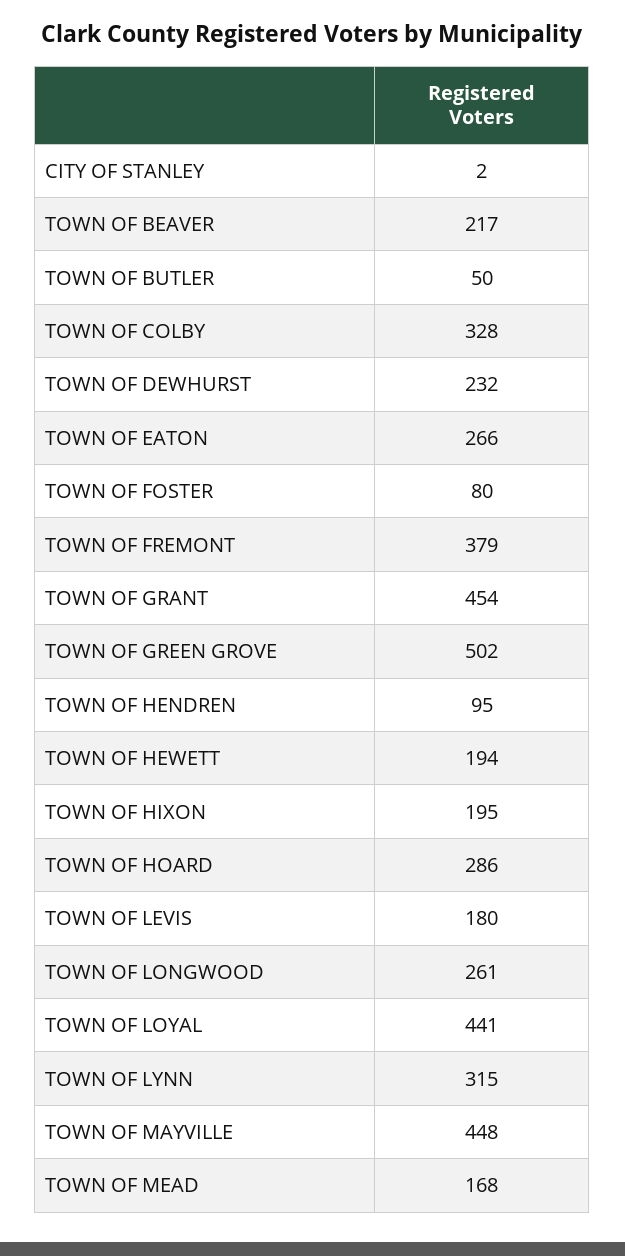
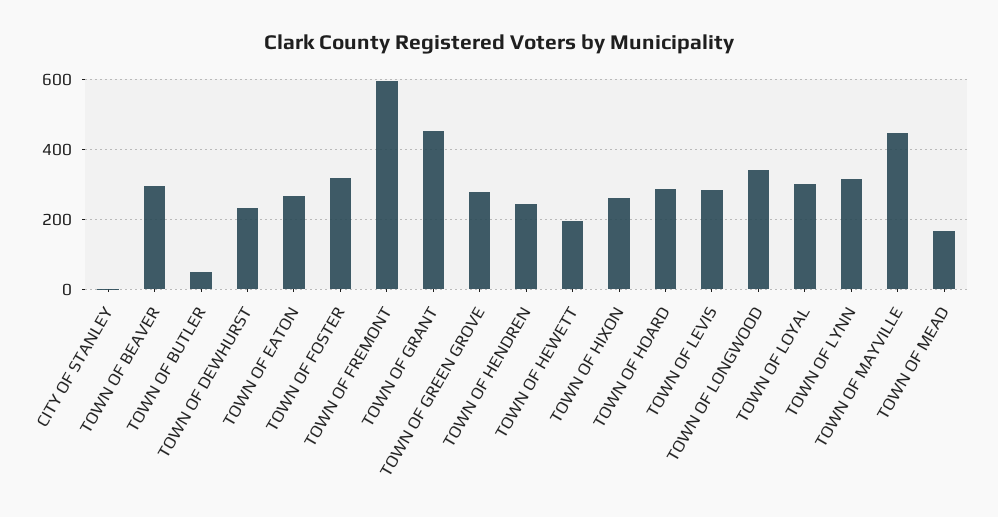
  {
    "CITY OF STANLEY": 2,
-   "TOWN OF BEAVER": 217,
+   "TOWN OF BEAVER": 300,
    "TOWN OF BUTLER": 50,
-   "TOWN OF COLBY": 328,
    "TOWN OF DEWHURST": 232,
    "TOWN OF EATON": 266,
-   "TOWN OF FOSTER": 80,
+   "TOWN OF FOSTER": 320,
-   "TOWN OF FREMONT": 379,
+   "TOWN OF FREMONT": 600,
    "TOWN OF GRANT": 454,
-   "TOWN OF GREEN GROVE": 502,
+   "TOWN OF GREEN GROVE": 280,
-   "TOWN OF HENDREN": 95,
+   "TOWN OF HENDREN": 240,
    "TOWN OF HEWETT": 194,
-   "TOWN OF HIXON": 195,
+   "TOWN OF HIXON": 260,
    "TOWN OF HOARD": 286,
-   "TOWN OF LEVIS": 180,
+   "TOWN OF LEVIS": 280,
-   "TOWN OF LONGWOOD": 261,
+   "TOWN OF LONGWOOD": 340,
-   "TOWN OF LOYAL": 441,
+   "TOWN OF LOYAL": 300,
    "TOWN OF LYNN": 315,
    "TOWN OF MAYVILLE": 448,
    "TOWN OF MEAD": 168
  }

